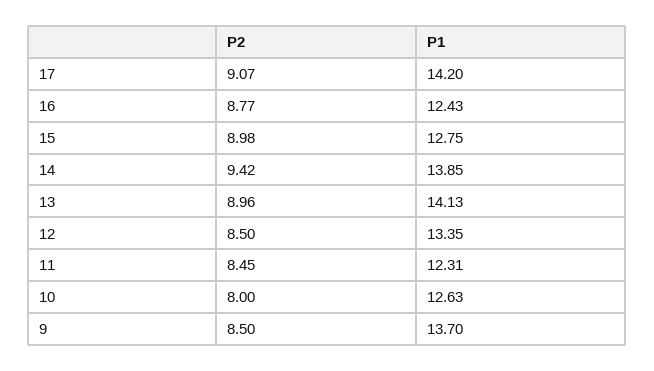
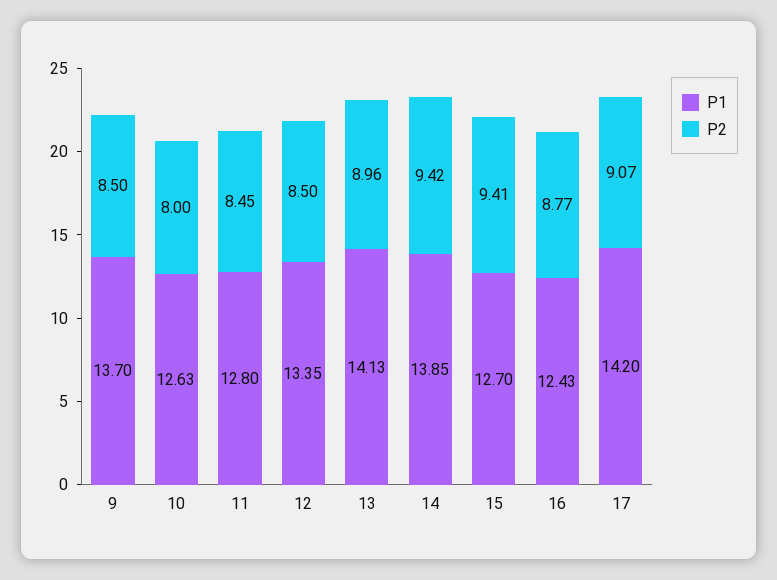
  {
    "P2": {
      "17": 9.07,
      "16": 8.77,
-     "15": 8.98,
+     "15": 9.41,
      "14": 9.42,
      "13": 8.96,
      "12": 8.5,
      "11": 8.45,
      "10": 8,
      "9": 8.5
    },
    "P1": {
      "17": 14.2,
      "16": 12.43,
-     "15": 12.75,
+     "15": 12.7,
      "14": 13.85,
      "13": 14.13,
      "12": 13.35,
-     "11": 12.31,
+     "11": 12.8,
      "10": 12.63,
      "9": 13.7
    }
  }

